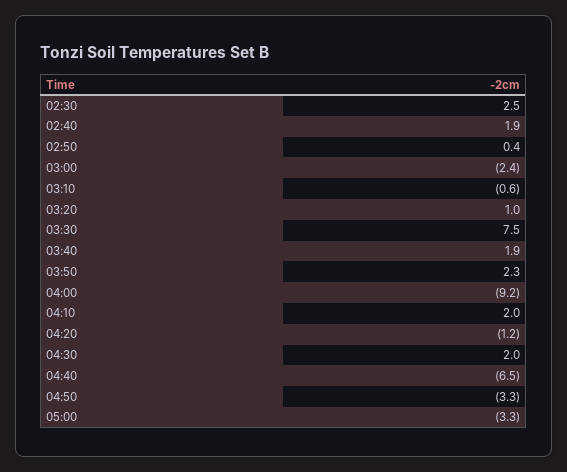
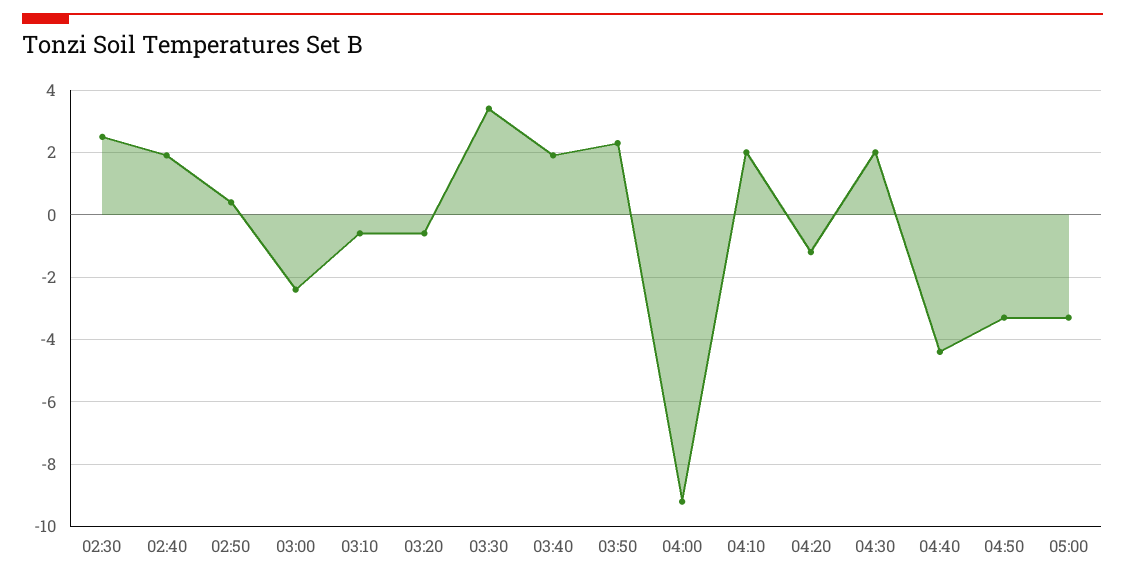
  {
    "02:30": 2.5,
    "02:40": 1.9,
    "02:50": 0.4,
    "03:00": -2.4,
    "03:10": -0.6,
-   "03:20": 1,
+   "03:20": -0.5,
-   "03:30": 7.5,
+   "03:30": 3.5,
    "03:40": 1.9,
    "03:50": 2.3,
    "04:00": -9.2,
    "04:10": 2,
    "04:20": -1.2,
    "04:30": 2,
-   "04:40": -6.5,
+   "04:40": -4.5,
    "04:50": -3.3,
    "05:00": -3.3
  }

